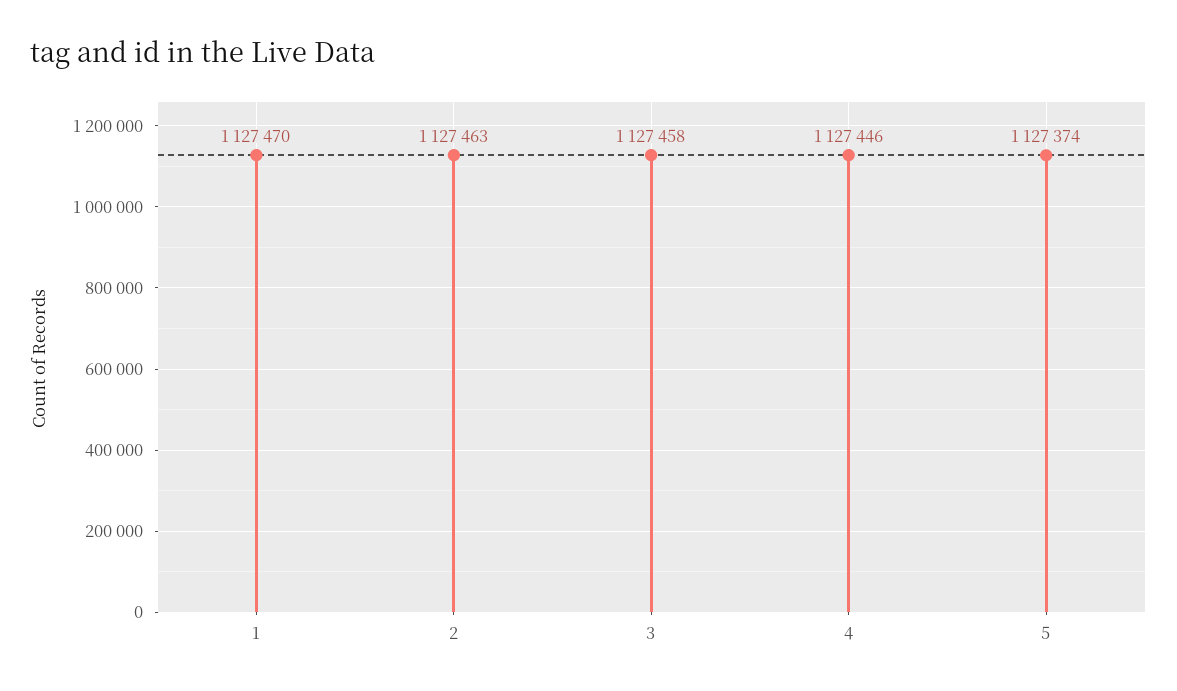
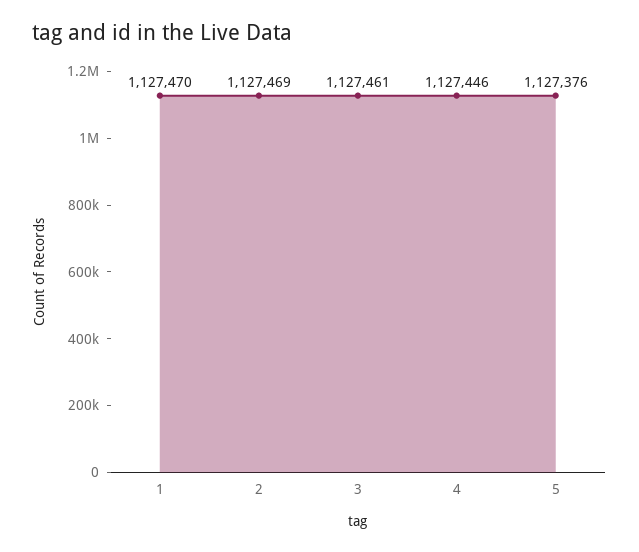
  {
    "1": 1127470,
-   "2": 1127463,
+   "2": 1127469,
-   "3": 1127458,
+   "3": 1127461,
    "4": 1127446,
-   "5": 1127374
+   "5": 1127376
  }

